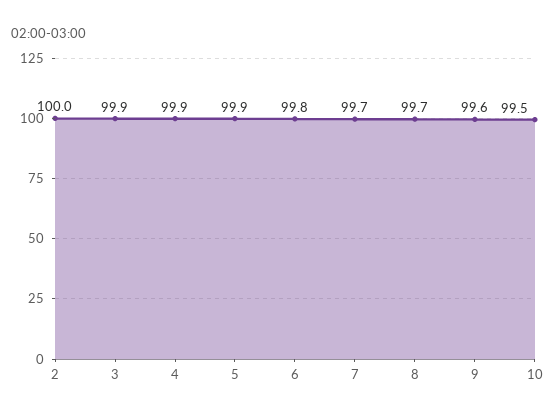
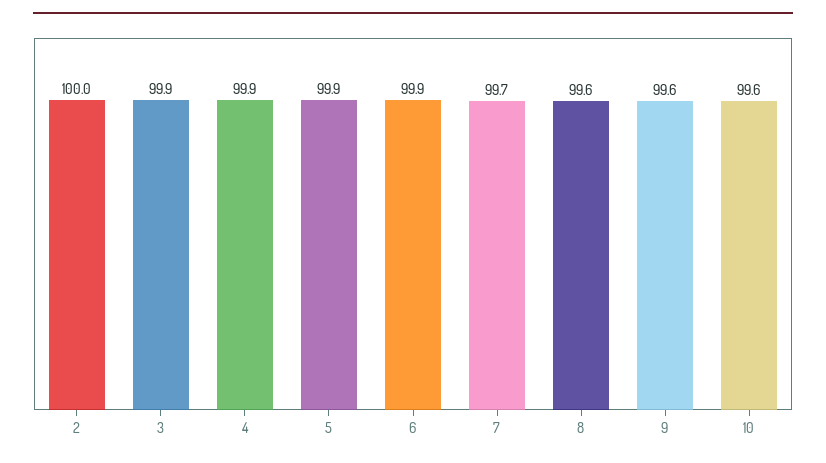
  {
    "2": 100,
    "3": 99.9,
    "4": 99.9,
    "5": 99.9,
-   "6": 99.8,
+   "6": 99.9,
    "7": 99.7,
-   "8": 99.7,
+   "8": 99.6,
    "9": 99.6,
-   "10": 99.5
+   "10": 99.6
  }

